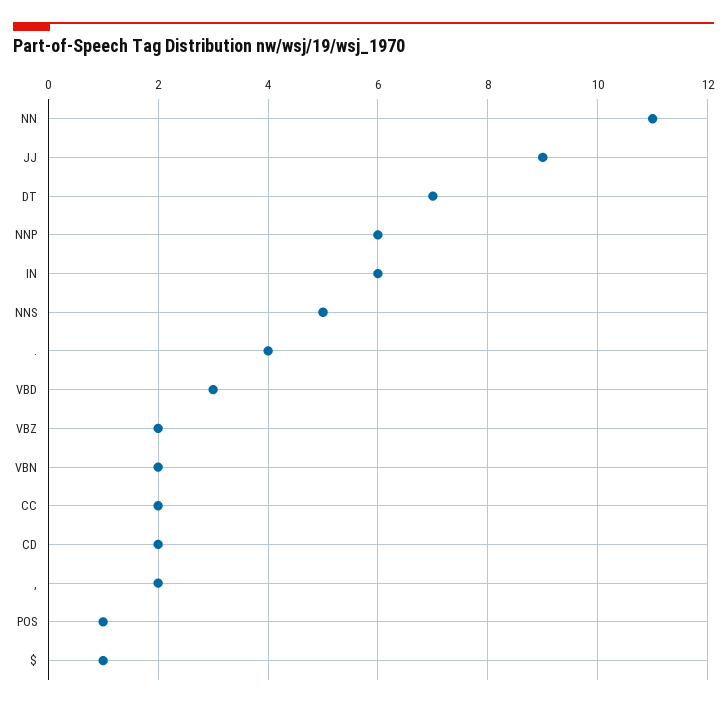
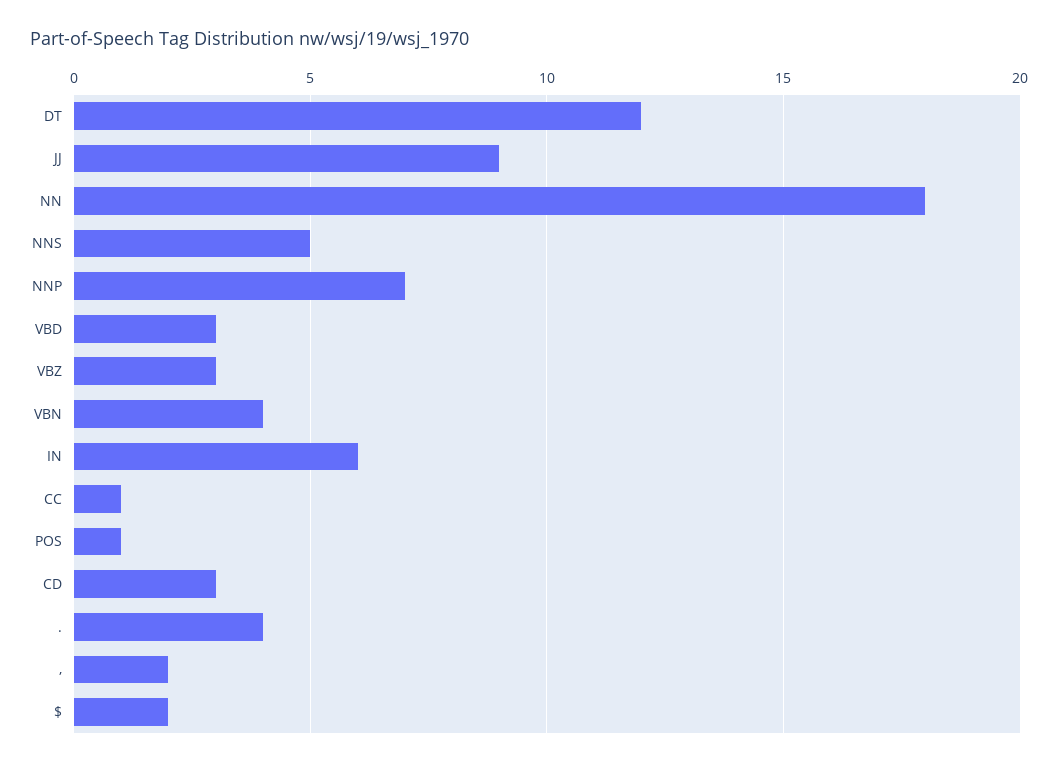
  {
-   "NN": 11,
+   "NN": 18,
    "JJ": 9,
-   "DT": 7,
+   "DT": 12,
-   "NNP": 6,
+   "NNP": 7,
    "IN": 6,
    "NNS": 5,
    ".": 4,
    "VBD": 3,
-   "VBZ": 2,
+   "VBZ": 3,
-   "VBN": 2,
+   "VBN": 4,
-   "CC": 2,
+   "CC": 1,
-   "CD": 2,
+   "CD": 3,
    ",": 2,
    "POS": 1,
-   "$": 1
+   "$": 2
  }

